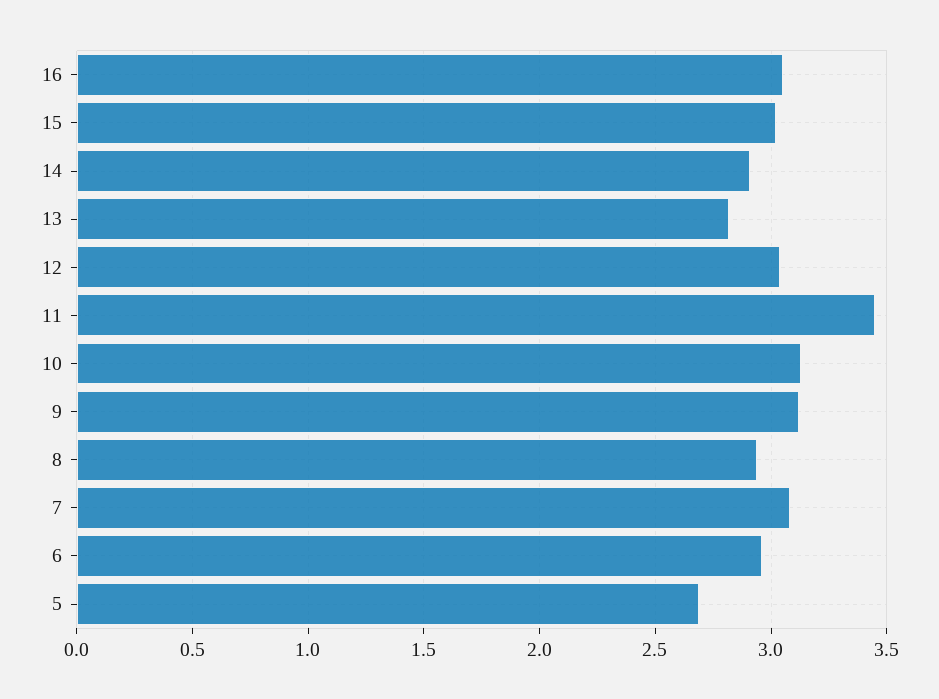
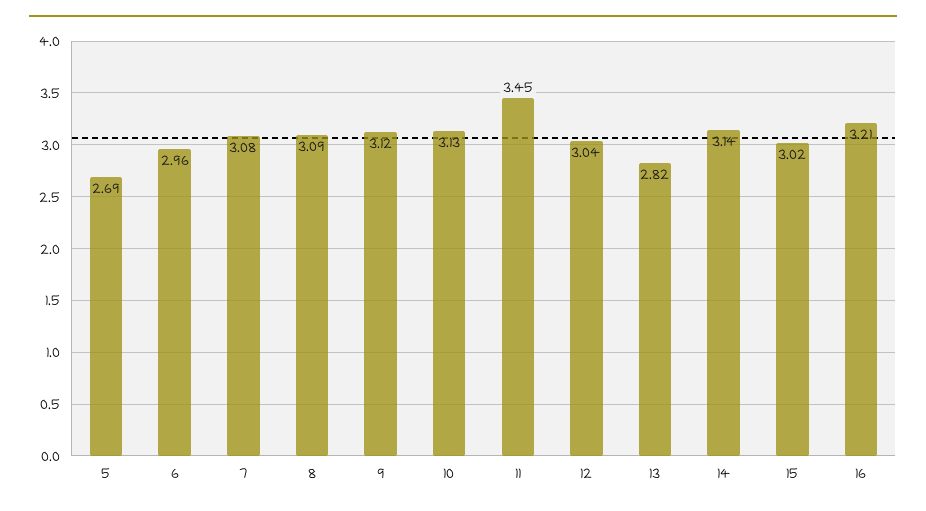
  {
-   "16": 3.05,
+   "16": 3.21,
    "15": 3.02,
-   "14": 2.9,
+   "14": 3.14,
    "13": 2.82,
    "12": 3.04,
    "11": 3.45,
    "10": 3.13,
    "9": 3.12,
-   "8": 2.95,
+   "8": 3.09,
    "7": 3.08,
    "6": 2.96,
    "5": 2.69
  }

